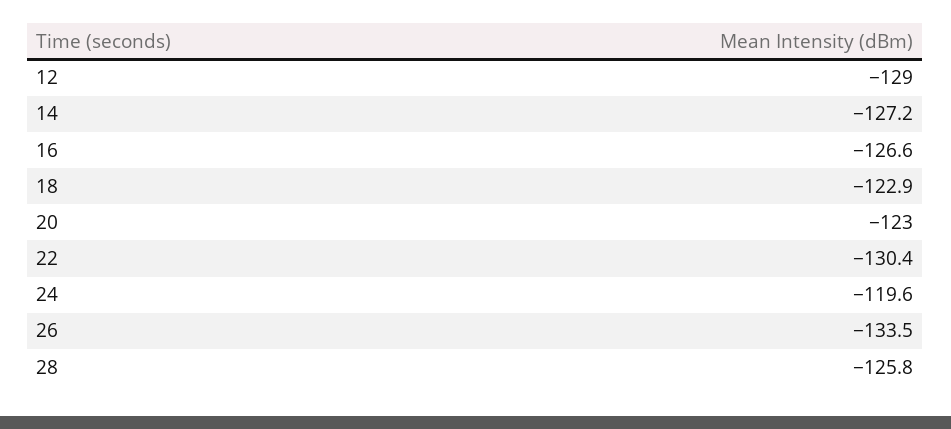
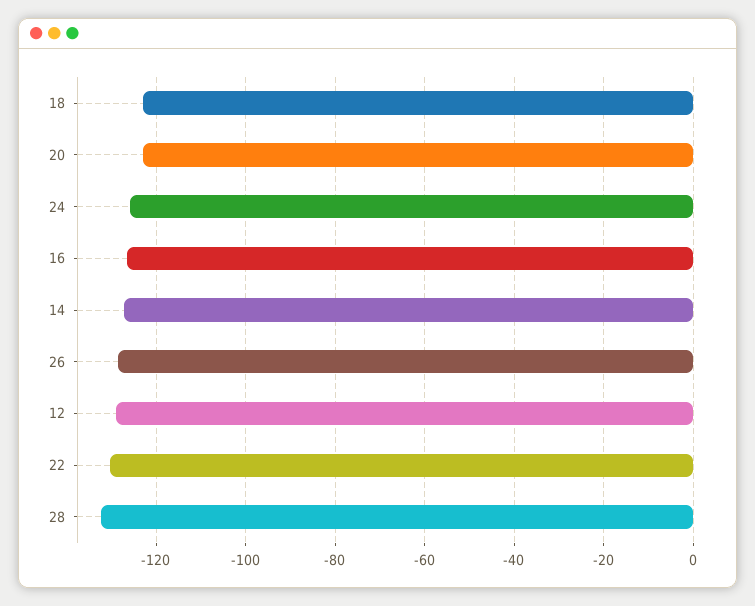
  {
    "12": -129,
    "14": -127.2,
    "16": -126.6,
    "18": -122.9,
    "20": -123,
    "22": -130.4,
-   "24": -119.6,
+   "24": -126,
-   "26": -133.5,
+   "26": -128,
-   "28": -125.8
+   "28": -132
  }

